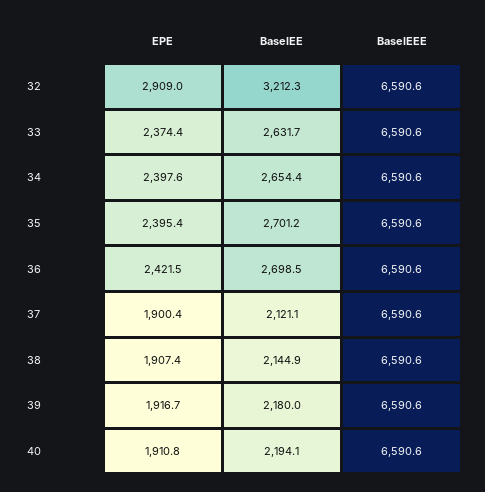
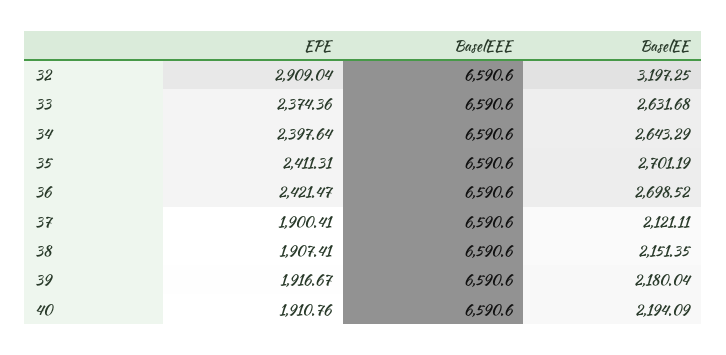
  {
    "EPE": {
      "32": 2909.04,
      "33": 2374.36,
      "34": 2397.64,
-     "35": 2395.4,
+     "35": 2411.31,
      "36": 2421.47,
      "37": 1900.41,
      "38": 1907.41,
      "39": 1916.67,
      "40": 1910.76
    },
    "BaselEE": {
-     "32": 3212.3,
+     "32": 3197.25,
      "33": 2631.68,
-     "34": 2654.4,
+     "34": 2643.29,
      "35": 2701.19,
      "36": 2698.52,
      "37": 2121.11,
-     "38": 2144.9,
+     "38": 2151.35,
      "39": 2180.04,
      "40": 2194.09
    },
    "BaselEEE": {
      "32": 6590.6,
      "33": 6590.6,
      "34": 6590.6,
      "35": 6590.6,
      "36": 6590.6,
      "37": 6590.6,
      "38": 6590.6,
      "39": 6590.6,
      "40": 6590.6
    }
  }

